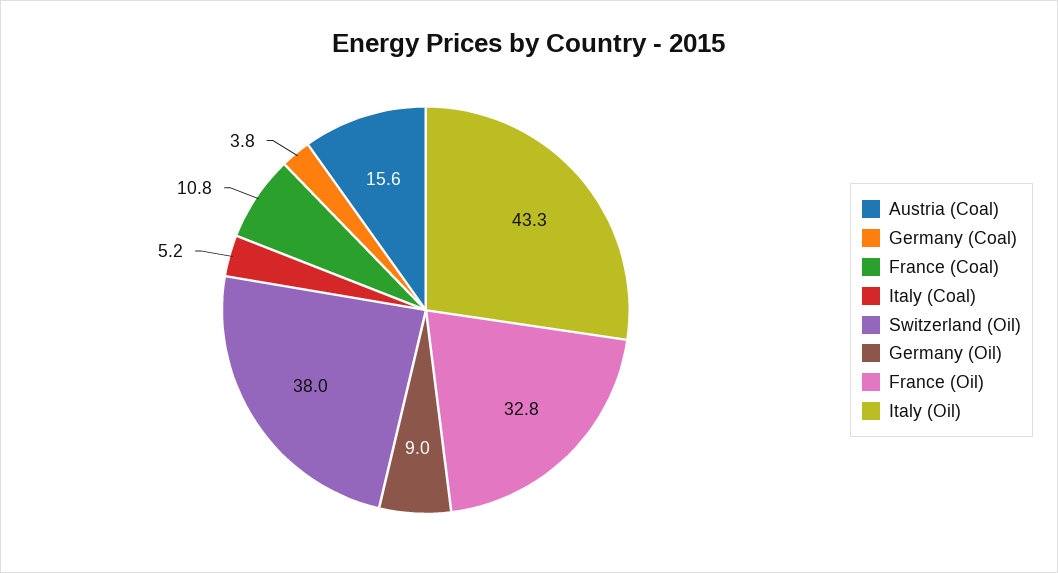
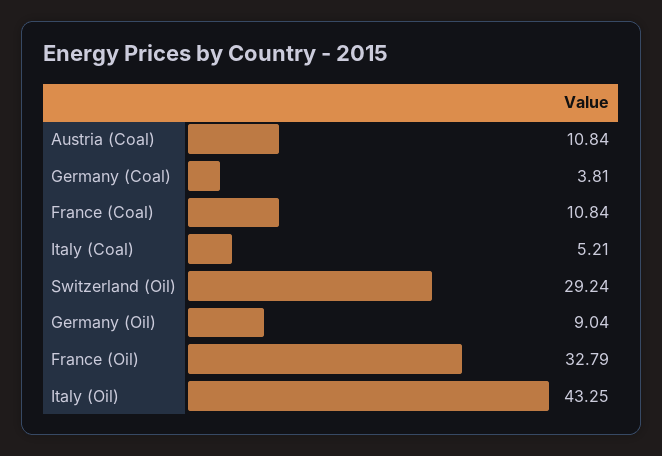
  {
-   "Austria (Coal)": 15.6,
+   "Austria (Coal)": 10.84,
    "Germany (Coal)": 3.81,
    "France (Coal)": 10.84,
    "Italy (Coal)": 5.21,
-   "Switzerland (Oil)": 38,
+   "Switzerland (Oil)": 29.24,
    "Germany (Oil)": 9.04,
    "France (Oil)": 32.79,
    "Italy (Oil)": 43.25
  }

